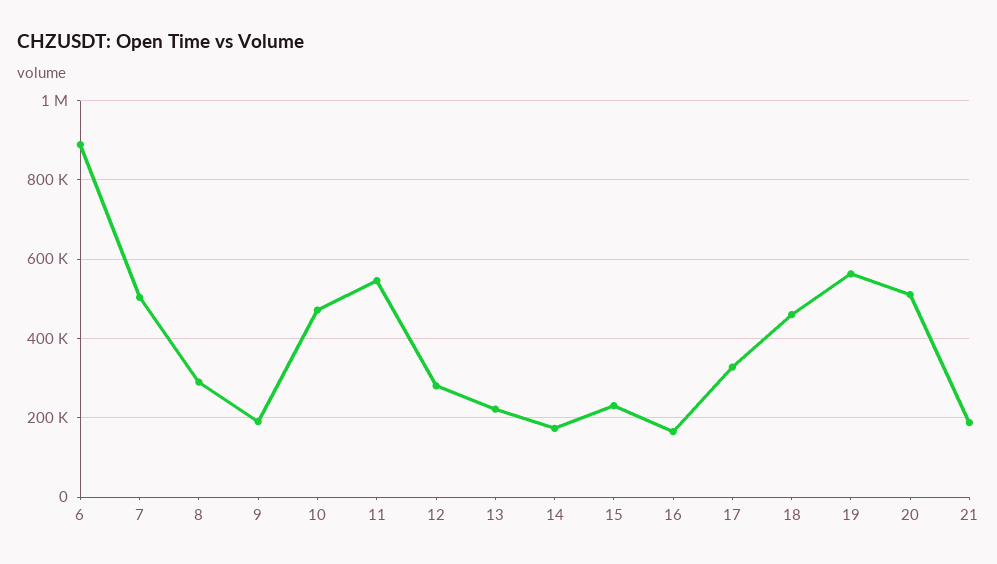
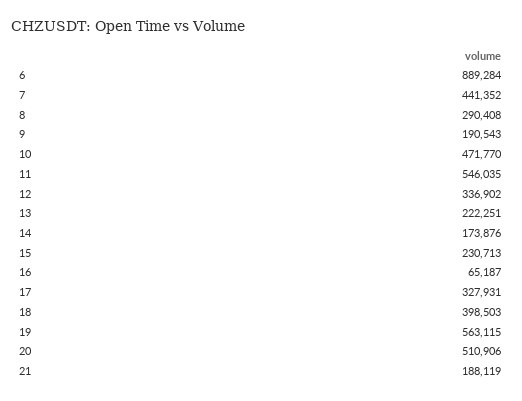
  {
    "6": 889284,
-   "7": 500000,
+   "7": 441352,
    "8": 290408,
    "9": 190543,
    "10": 471770,
    "11": 546035,
-   "12": 280000,
+   "12": 336902,
    "13": 222251,
    "14": 173876,
    "15": 230713,
-   "16": 160000,
+   "16": 65187,
    "17": 327931,
-   "18": 460000,
+   "18": 398503,
    "19": 563115,
    "20": 510906,
    "21": 188119
  }

